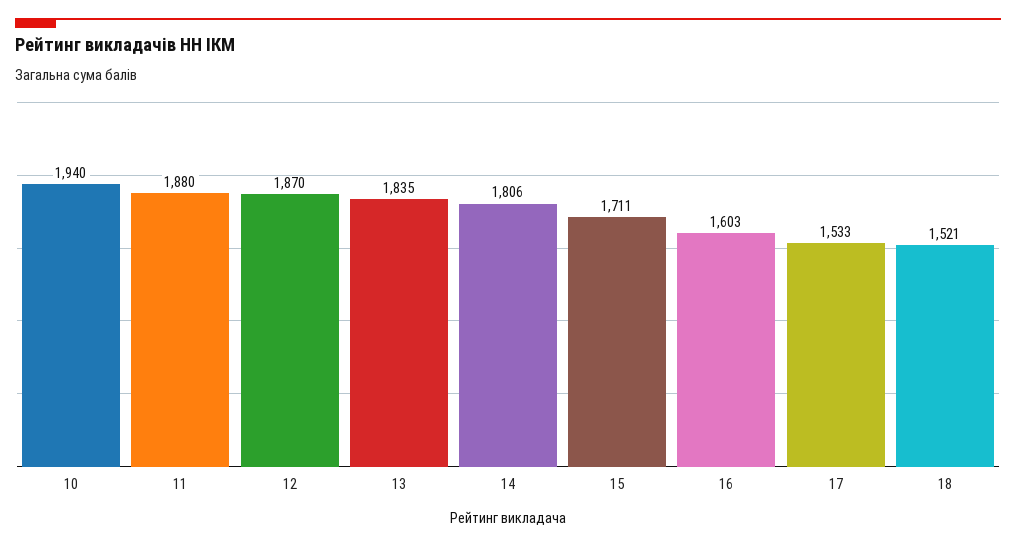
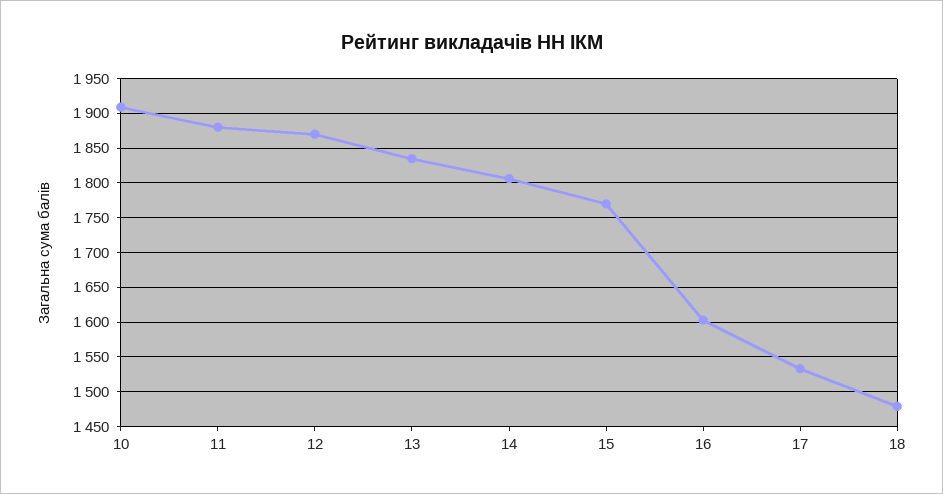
  {
-   "10": 1940,
+   "10": 1910,
    "11": 1880,
    "12": 1870,
    "13": 1835,
    "14": 1806,
-   "15": 1711,
+   "15": 1770,
    "16": 1603,
    "17": 1533,
-   "18": 1521
+   "18": 1480
  }

